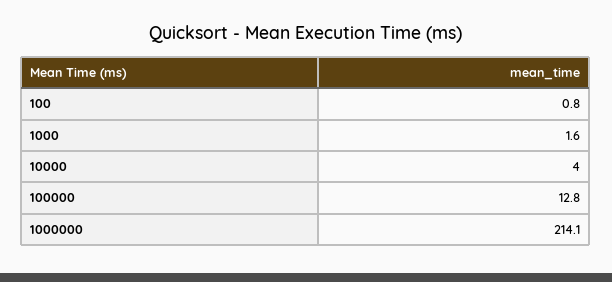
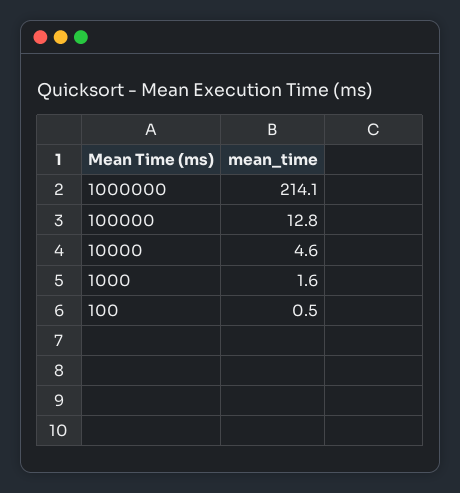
  {
-   "100": 0.8,
+   "100": 0.5,
    "1000": 1.6,
-   "10000": 4,
+   "10000": 4.6,
    "100000": 12.8,
    "1000000": 214.1
  }

